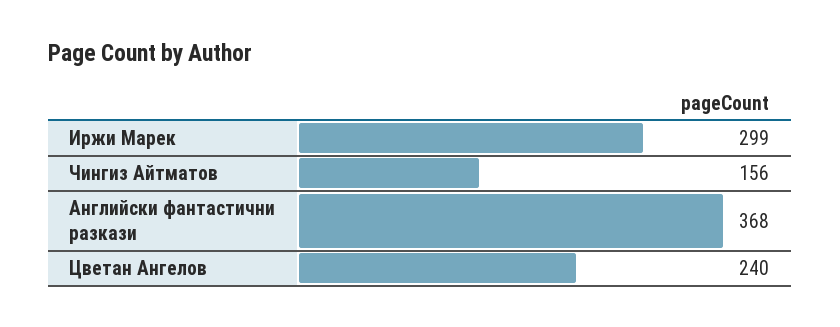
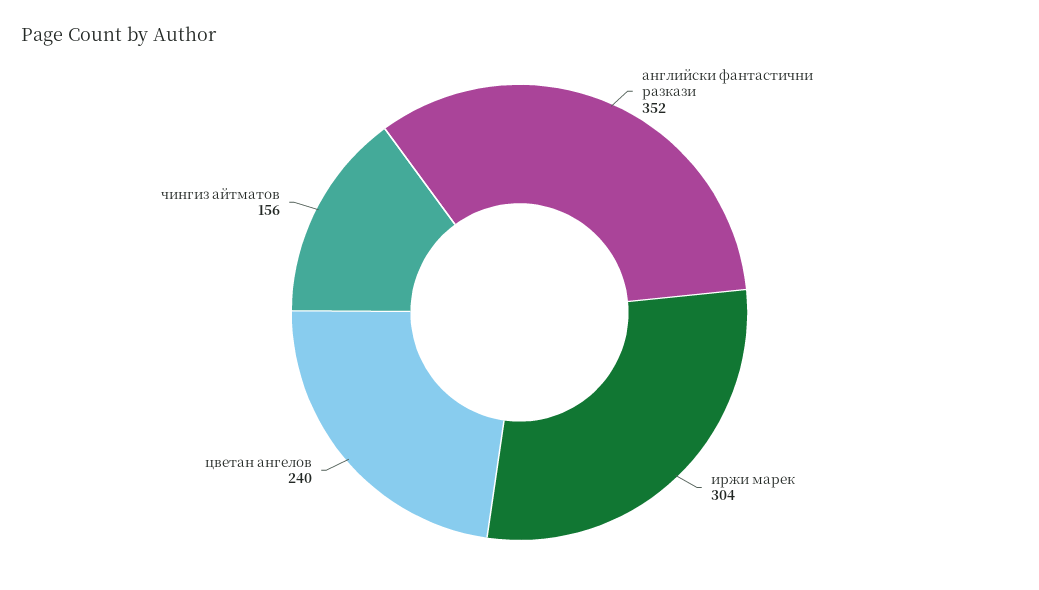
  {
-   "Иржи Марек": 299,
+   "Иржи Марек": 304,
    "Чингиз Айтматов": 156,
-   "Английски фантастични разкази": 368,
+   "Английски фантастични разкази": 352,
    "Цветан Ангелов": 240
  }

